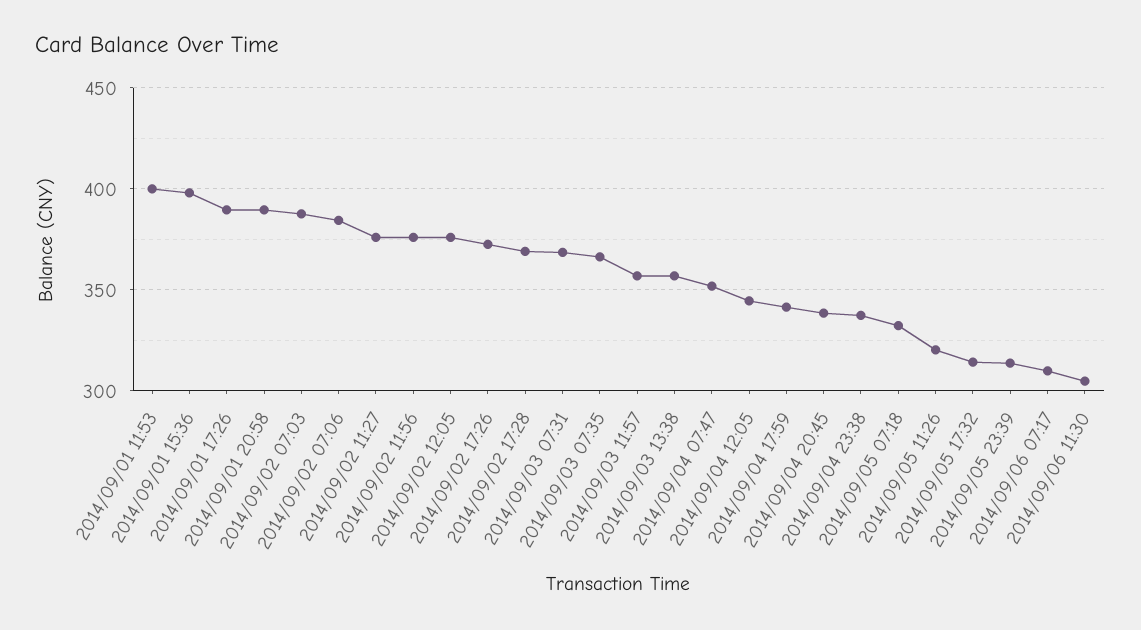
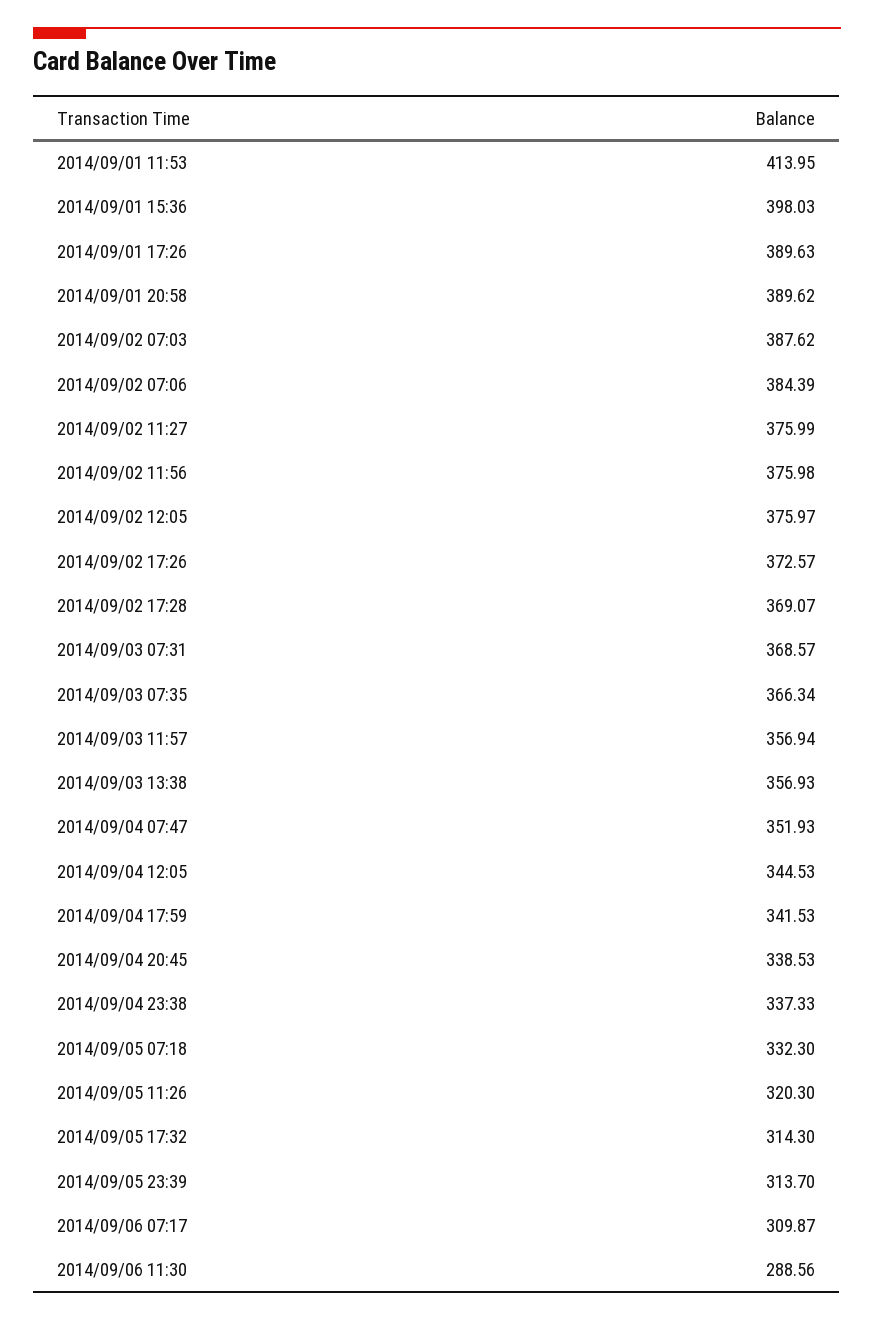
  {
-   "2014/09/01 11:53": 400,
+   "2014/09/01 11:53": 413.95,
    "2014/09/01 15:36": 398.03,
    "2014/09/01 17:26": 389.63,
    "2014/09/01 20:58": 389.62,
    "2014/09/02 07:03": 387.62,
    "2014/09/02 07:06": 384.39,
    "2014/09/02 11:27": 375.99,
    "2014/09/02 11:56": 375.98,
    "2014/09/02 12:05": 375.97,
    "2014/09/02 17:26": 372.57,
    "2014/09/02 17:28": 369.07,
    "2014/09/03 07:31": 368.57,
    "2014/09/03 07:35": 366.34,
    "2014/09/03 11:57": 356.94,
    "2014/09/03 13:38": 356.93,
    "2014/09/04 07:47": 351.93,
    "2014/09/04 12:05": 344.53,
    "2014/09/04 17:59": 341.53,
    "2014/09/04 20:45": 338.53,
    "2014/09/04 23:38": 337.33,
    "2014/09/05 07:18": 332.3,
    "2014/09/05 11:26": 320.3,
    "2014/09/05 17:32": 314.3,
    "2014/09/05 23:39": 313.7,
    "2014/09/06 07:17": 309.87,
-   "2014/09/06 11:30": 305
+   "2014/09/06 11:30": 288.56
  }

